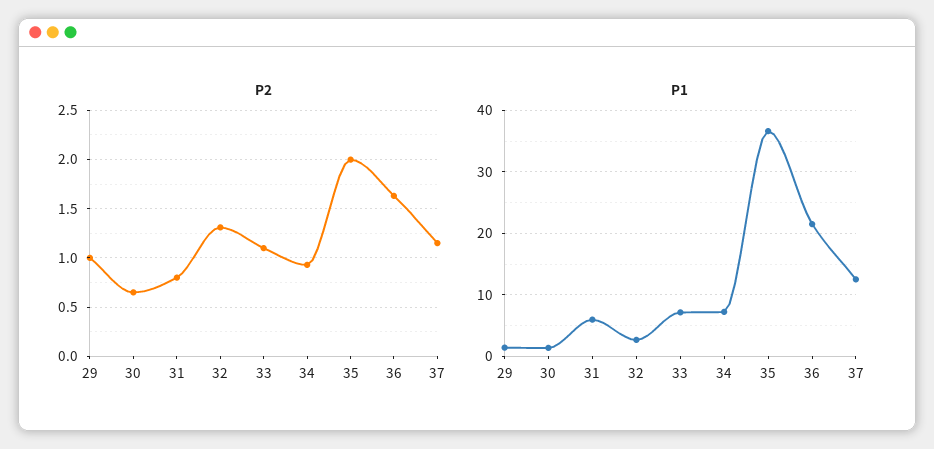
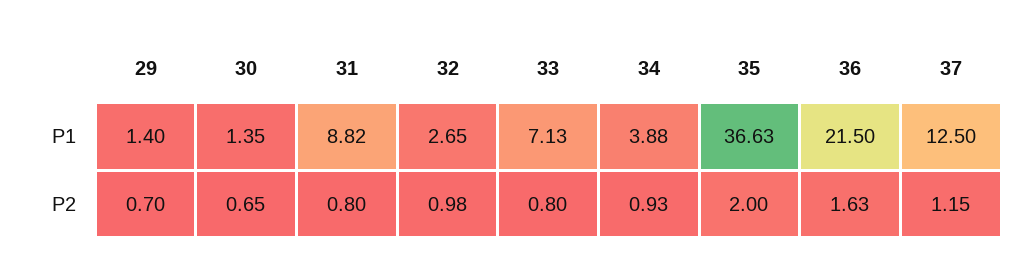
  {
    "P2": {
-     "29": 1,
+     "29": 0.7,
      "30": 0.65,
      "31": 0.8,
-     "32": 1.3,
+     "32": 0.98,
-     "33": 1.1,
+     "33": 0.8,
      "34": 0.93,
      "35": 2,
      "36": 1.63,
      "37": 1.15
    },
    "P1": {
      "29": 1.4,
      "30": 1.35,
-     "31": 6,
+     "31": 8.82,
      "32": 2.65,
      "33": 7.13,
-     "34": 7,
+     "34": 3.88,
      "35": 36.63,
      "36": 21.5,
      "37": 12.5
    }
  }

